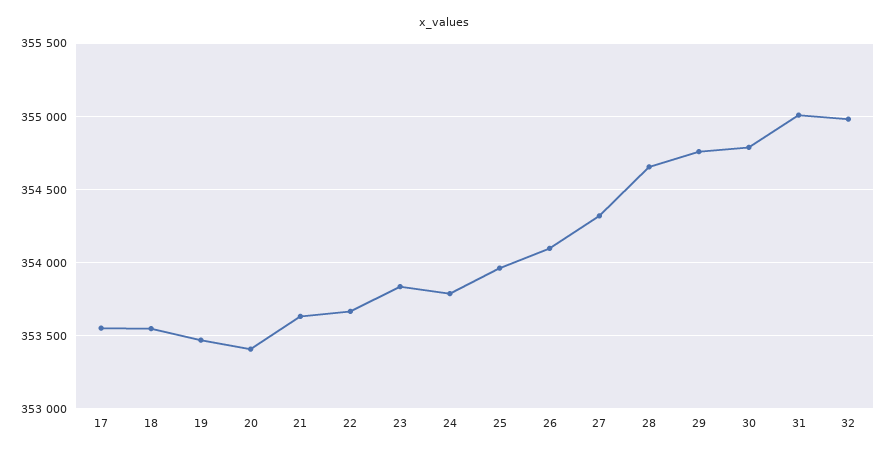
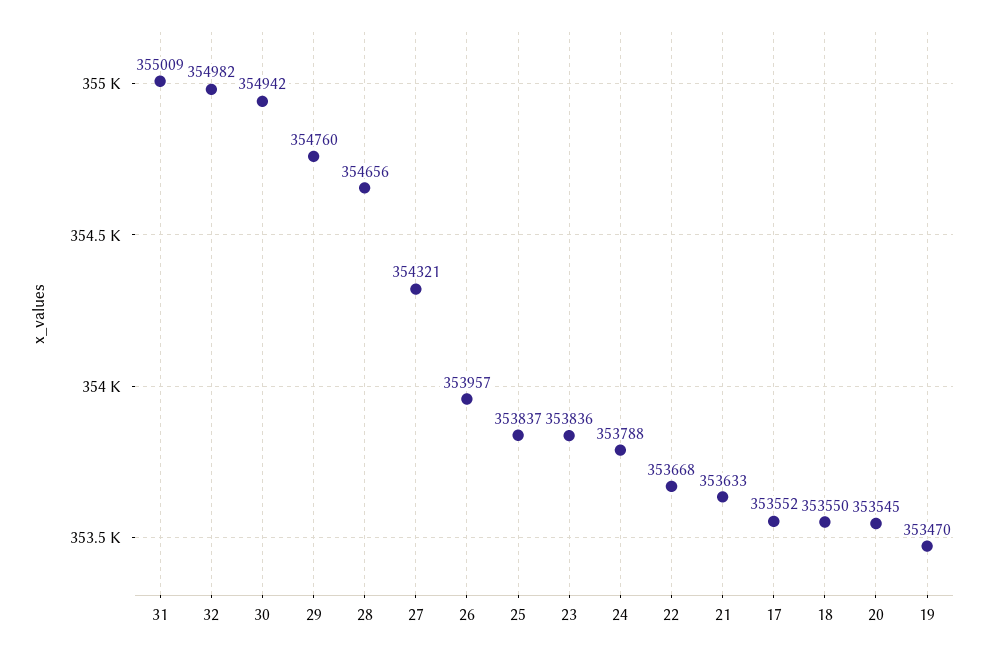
  {
    "17": 353552,
    "18": 353550,
    "19": 353470,
-   "20": 353400,
+   "20": 353545,
    "21": 353633,
    "22": 353668,
    "23": 353836,
    "24": 353788,
-   "25": 353950,
+   "25": 353837,
-   "26": 354100,
+   "26": 353957,
    "27": 354321,
    "28": 354656,
    "29": 354760,
-   "30": 354800,
+   "30": 354942,
    "31": 355009,
    "32": 354982
  }

